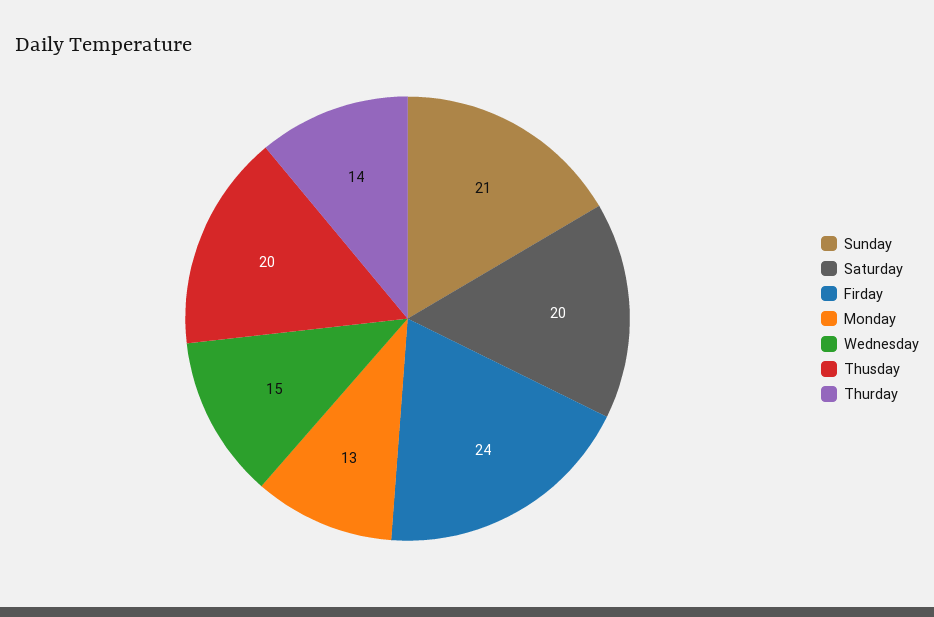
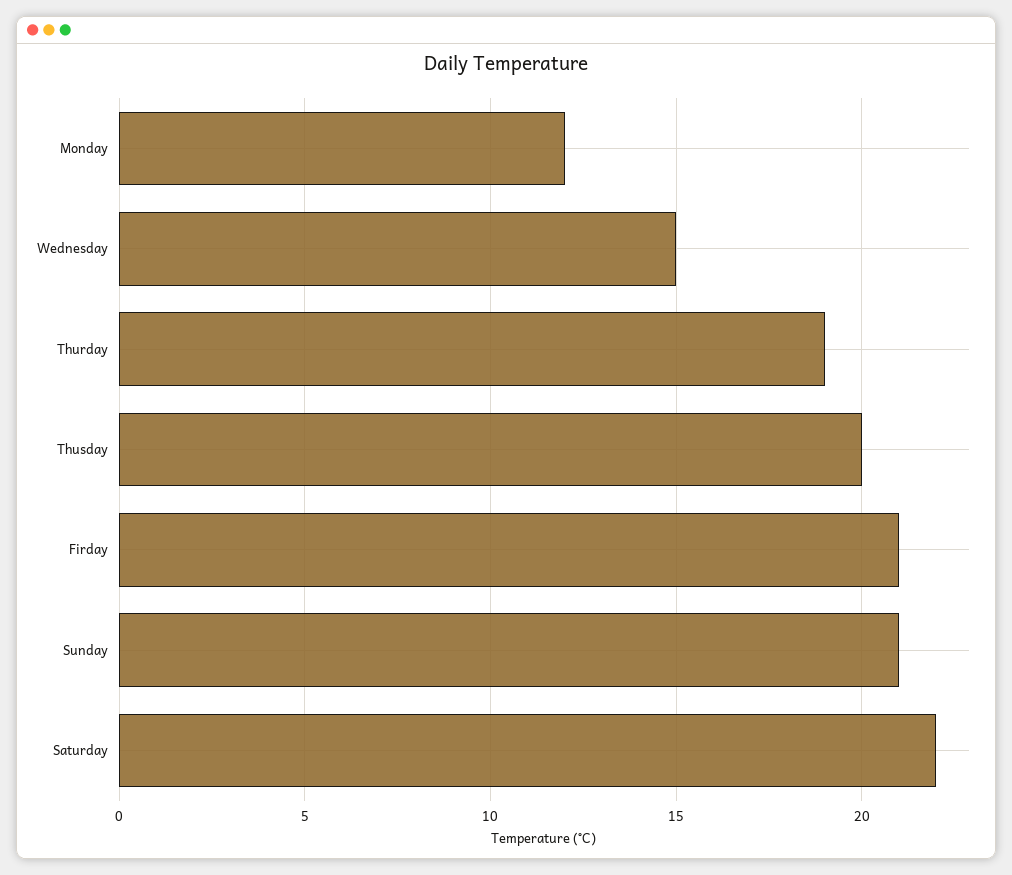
  {
    "Sunday": 21,
-   "Saturday": 20,
+   "Saturday": 22,
-   "Firday": 24,
+   "Firday": 21,
-   "Monday": 13,
+   "Monday": 12,
    "Wednesday": 15,
    "Thusday": 20,
-   "Thurday": 14
+   "Thurday": 19
  }

